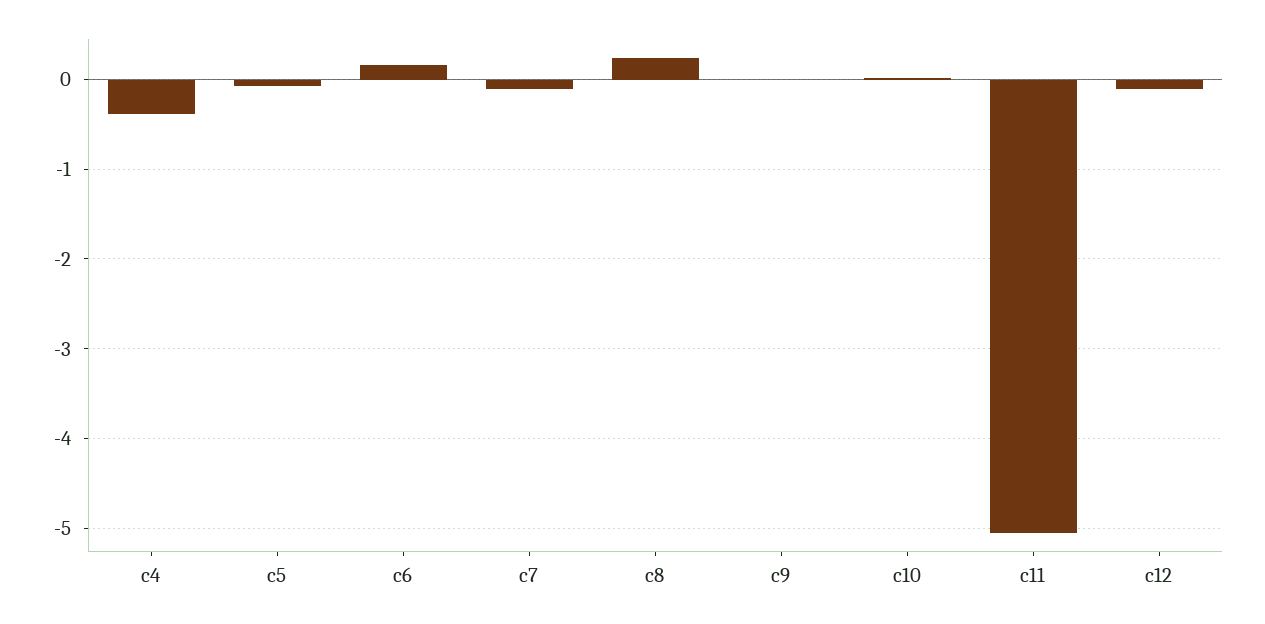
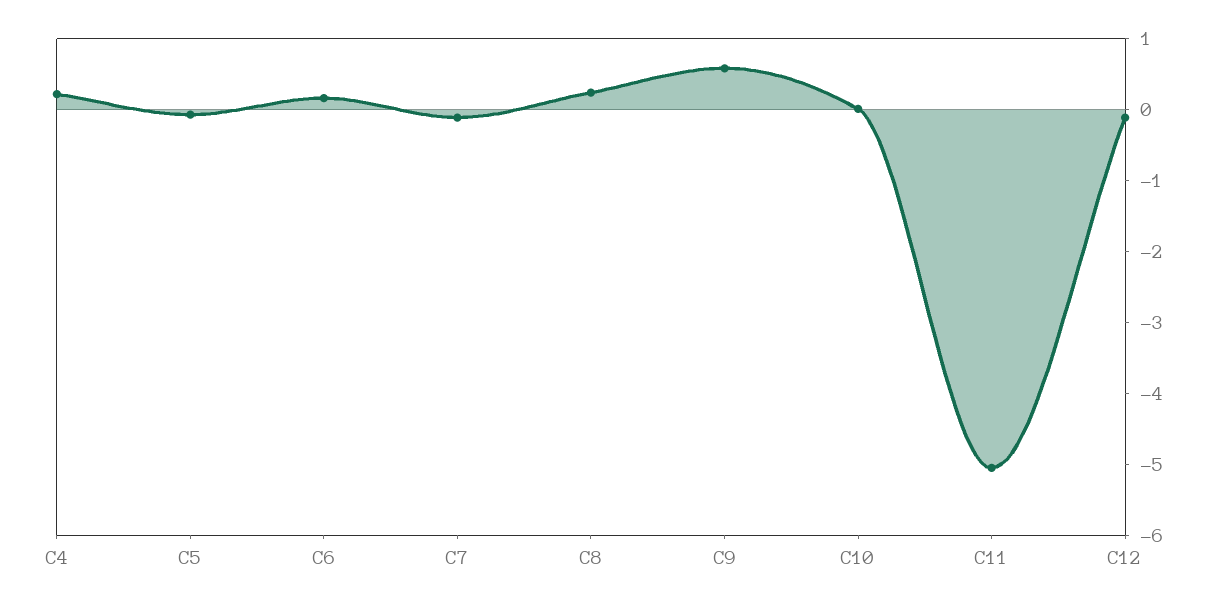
  {
-   "c4": -0.4,
+   "c4": 0.2,
    "c5": -0.1,
    "c6": 0.2,
    "c7": -0.1,
    "c8": 0.2,
-   "c9": 0,
+   "c9": 0.6,
    "c10": 0,
    "c11": -5.1,
    "c12": -0.1
  }

